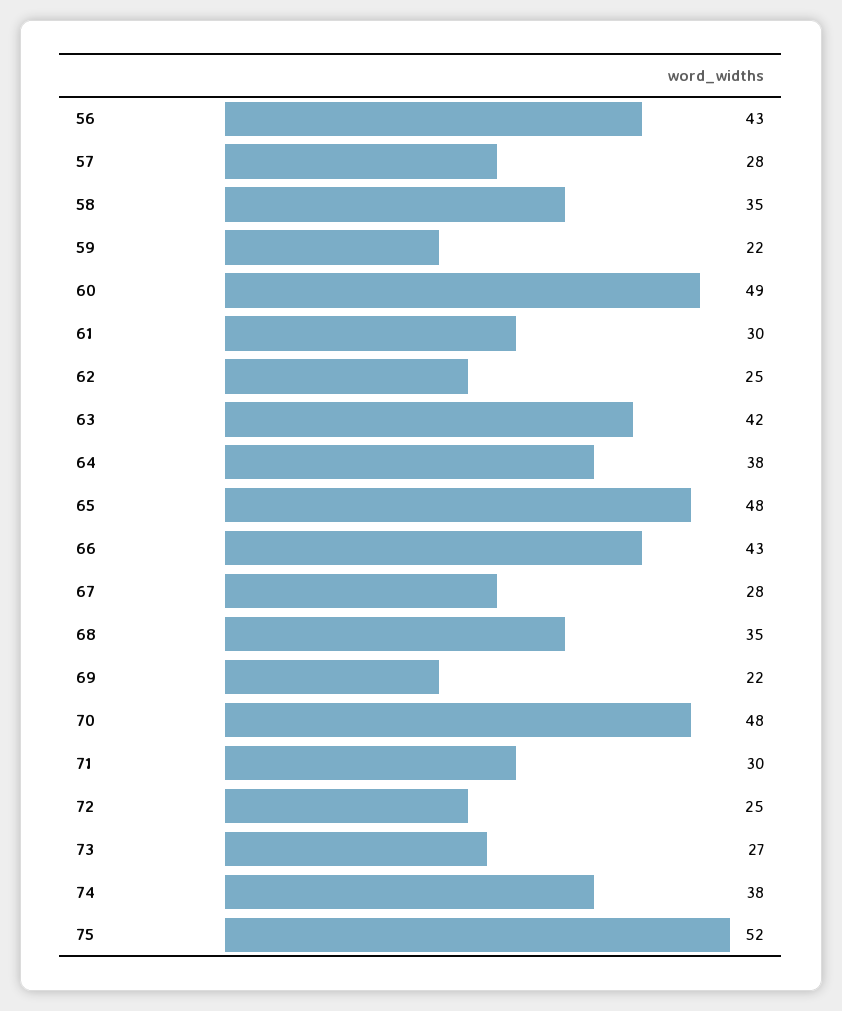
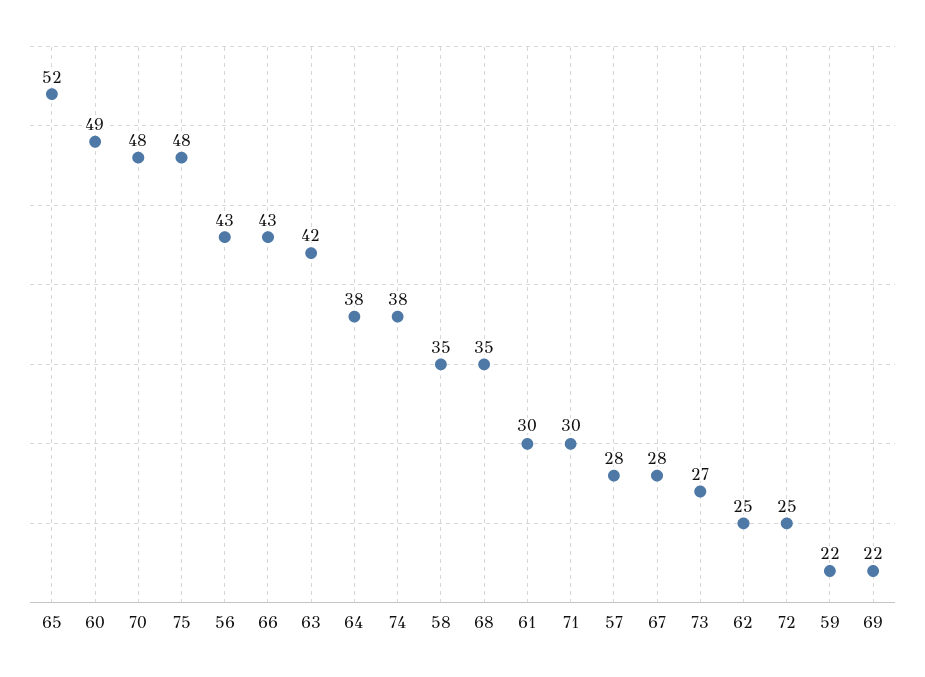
  {
    "56": 43,
    "57": 28,
    "58": 35,
    "59": 22,
    "60": 49,
    "61": 30,
    "62": 25,
    "63": 42,
    "64": 38,
-   "65": 48,
+   "65": 52,
    "66": 43,
    "67": 28,
    "68": 35,
    "69": 22,
    "70": 48,
    "71": 30,
    "72": 25,
    "73": 27,
    "74": 38,
-   "75": 52
+   "75": 48
  }

